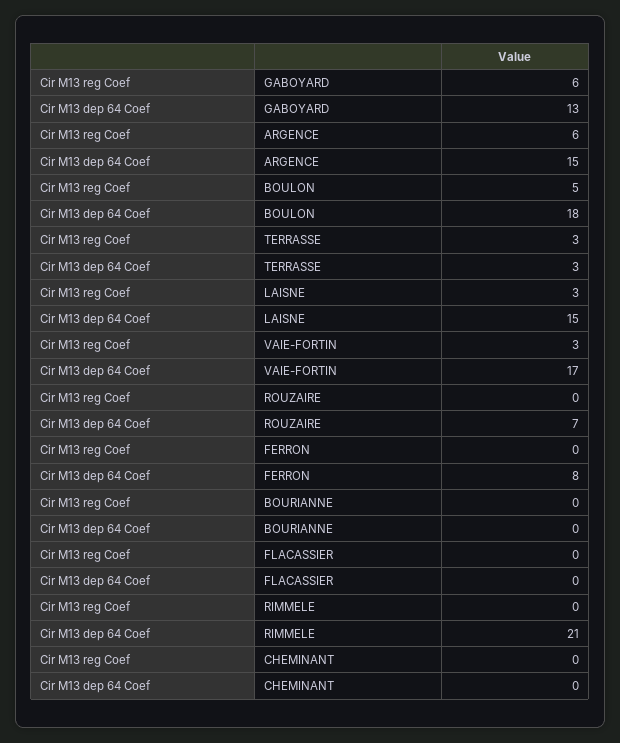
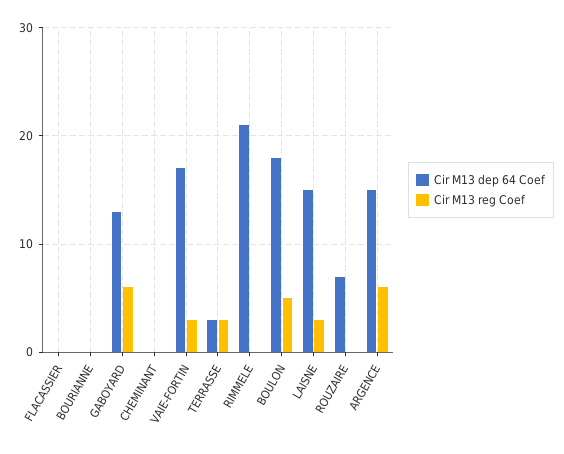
  {
    "Cir M13 reg Coef": {
      "GABOYARD": 6,
      "ARGENCE": 6,
      "BOULON": 5,
      "TERRASSE": 3,
      "LAISNE": 3,
      "VAIE-FORTIN": 3,
      "ROUZAIRE": 0,
-     "FERRON": 0,
      "BOURIANNE": 0,
      "FLACASSIER": 0,
      "RIMMELE": 0,
      "CHEMINANT": 0
    },
    "Cir M13 dep 64 Coef": {
      "GABOYARD": 13,
      "ARGENCE": 15,
      "BOULON": 18,
      "TERRASSE": 3,
      "LAISNE": 15,
      "VAIE-FORTIN": 17,
      "ROUZAIRE": 7,
-     "FERRON": 8,
      "BOURIANNE": 0,
      "FLACASSIER": 0,
      "RIMMELE": 21,
      "CHEMINANT": 0
    }
  }

